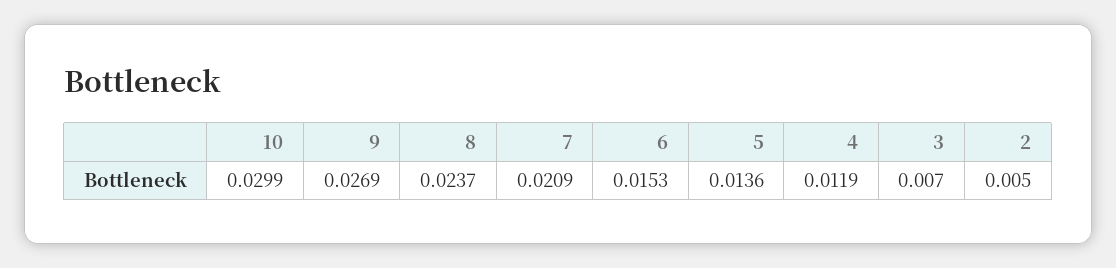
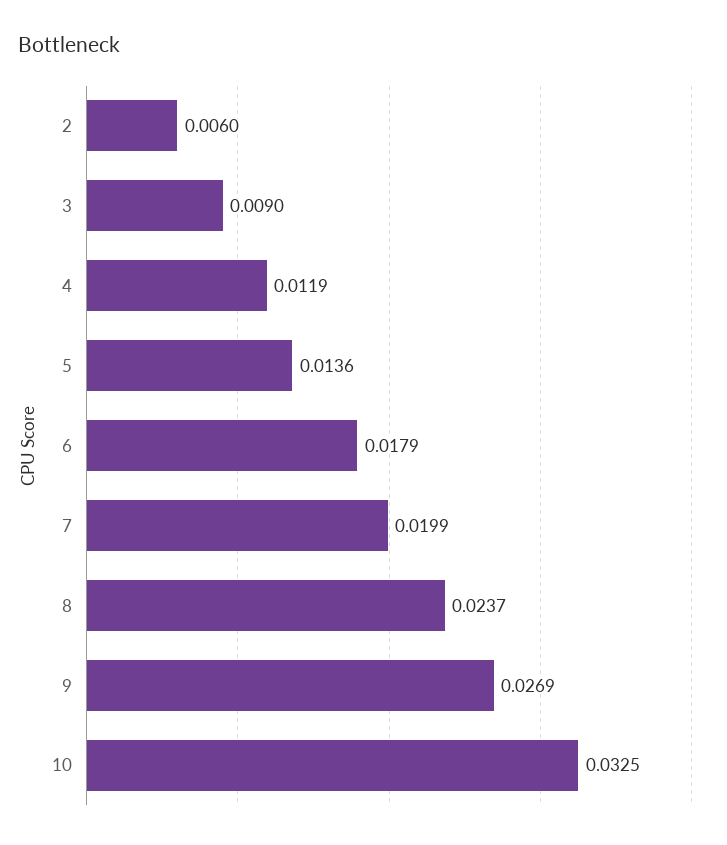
  {
-   "10": 0.0299,
+   "10": 0.0325,
    "9": 0.0269,
    "8": 0.0237,
-   "7": 0.0209,
+   "7": 0.0199,
-   "6": 0.0153,
+   "6": 0.0179,
    "5": 0.0136,
    "4": 0.0119,
-   "3": 0.007,
+   "3": 0.009,
-   "2": 0.005
+   "2": 0.006
  }

